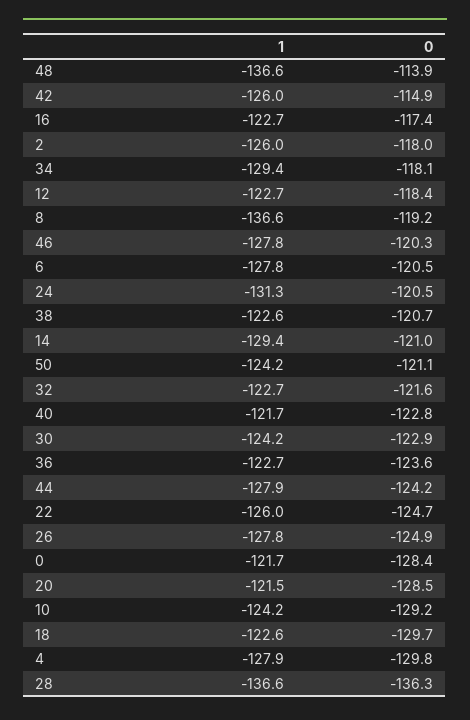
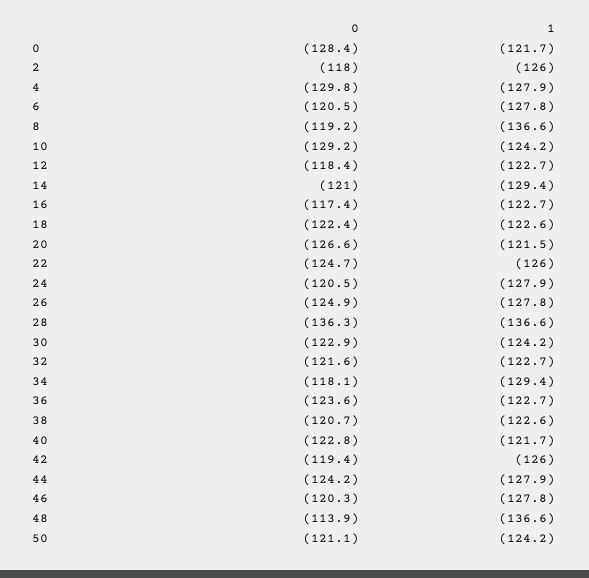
  {
    "1": {
      "48": -136.6,
      "42": -126,
      "16": -122.7,
      "2": -126,
      "34": -129.4,
      "12": -122.7,
      "8": -136.6,
      "46": -127.8,
      "6": -127.8,
-     "24": -131.3,
+     "24": -127.9,
      "38": -122.6,
      "14": -129.4,
      "50": -124.2,
      "32": -122.7,
      "40": -121.7,
      "30": -124.2,
      "36": -122.7,
      "44": -127.9,
      "22": -126,
      "26": -127.8,
      "0": -121.7,
      "20": -121.5,
      "10": -124.2,
      "18": -122.6,
      "4": -127.9,
      "28": -136.6
    },
    "0": {
      "48": -113.9,
-     "42": -114.9,
+     "42": -119.4,
      "16": -117.4,
      "2": -118,
      "34": -118.1,
      "12": -118.4,
      "8": -119.2,
      "46": -120.3,
      "6": -120.5,
      "24": -120.5,
      "38": -120.7,
      "14": -121,
      "50": -121.1,
      "32": -121.6,
      "40": -122.8,
      "30": -122.9,
      "36": -123.6,
      "44": -124.2,
      "22": -124.7,
      "26": -124.9,
      "0": -128.4,
-     "20": -128.5,
+     "20": -126.6,
      "10": -129.2,
-     "18": -129.7,
+     "18": -122.4,
      "4": -129.8,
      "28": -136.3
    }
  }

